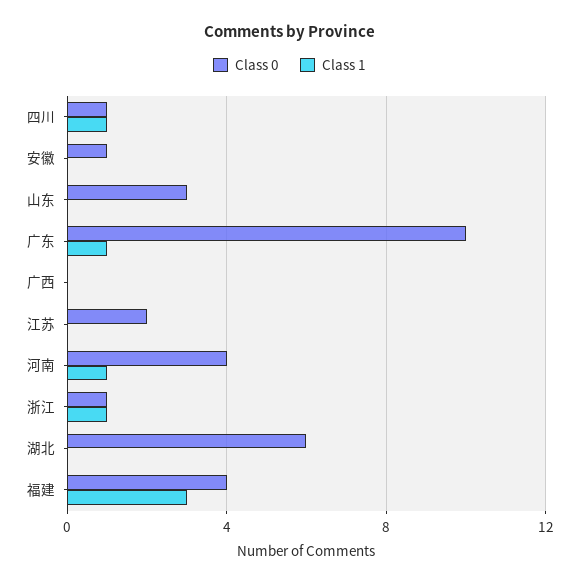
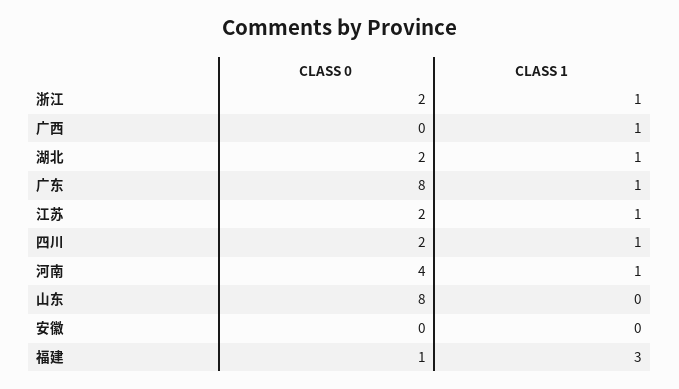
  {
    "Class 0": {
-     "四川": 1,
+     "四川": 2,
-     "安徽": 1,
+     "安徽": 0,
-     "山东": 3,
+     "山东": 8,
-     "广东": 10,
+     "广东": 8,
      "广西": 0,
      "江苏": 2,
      "河南": 4,
-     "浙江": 1,
+     "浙江": 2,
-     "湖北": 6,
+     "湖北": 2,
-     "福建": 4
+     "福建": 1
    },
    "Class 1": {
      "四川": 1,
      "安徽": 0,
      "山东": 0,
      "广东": 1,
-     "广西": 0,
+     "广西": 1,
-     "江苏": 0,
+     "江苏": 1,
      "河南": 1,
      "浙江": 1,
-     "湖北": 0,
+     "湖北": 1,
      "福建": 3
    }
  }

